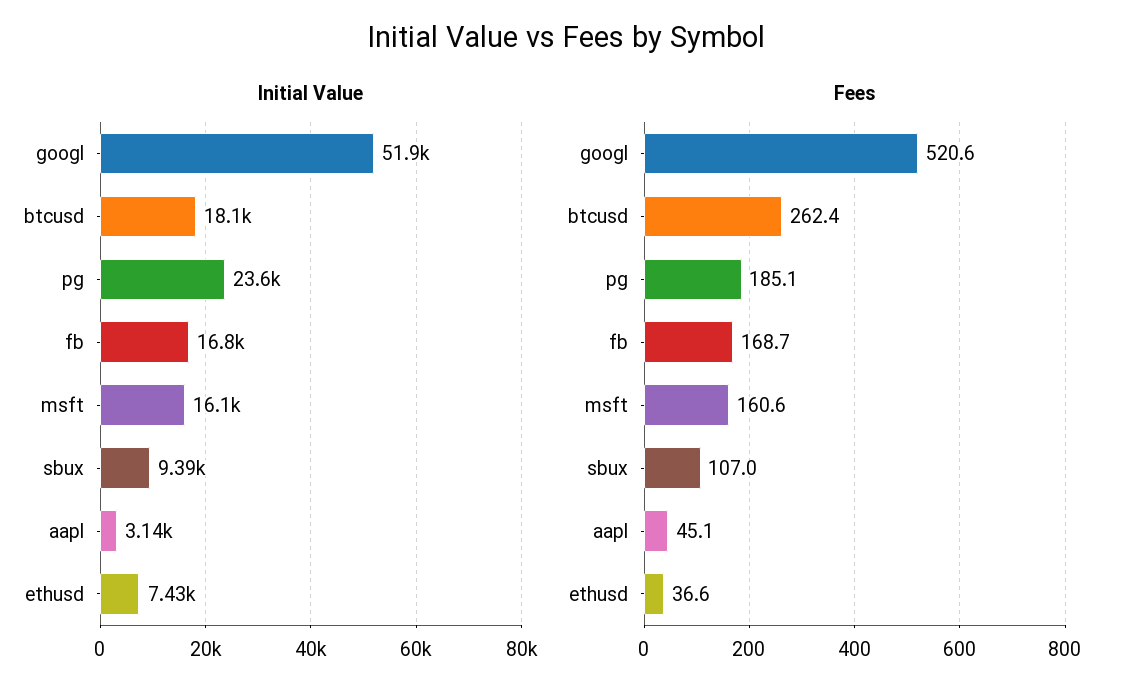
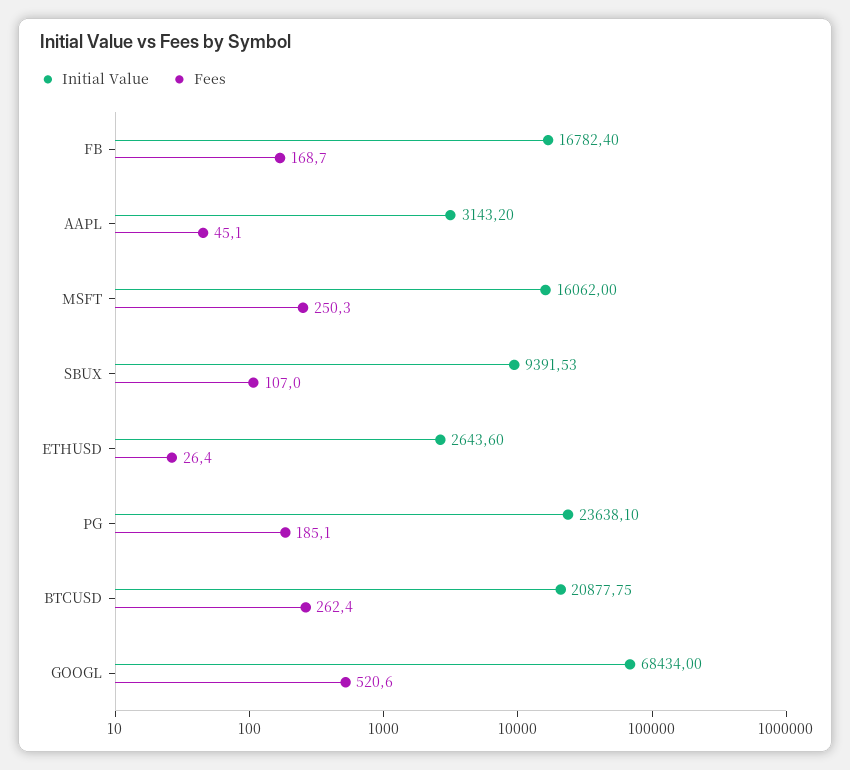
  {
    "Initial Value": {
-     "googl": 51900,
+     "googl": 68434,
-     "btcusd": 18100,
+     "btcusd": 20877.75,
      "pg": 23638.1,
      "fb": 16782.4,
      "msft": 16062,
      "sbux": 9391.53,
      "aapl": 3143.2,
-     "ethusd": 7430
+     "ethusd": 2643.6
    },
    "Fees": {
      "googl": 520.6,
      "btcusd": 262.4,
      "pg": 185.1,
      "fb": 168.7,
-     "msft": 160.6,
+     "msft": 250.3,
      "sbux": 107,
      "aapl": 45.1,
-     "ethusd": 36.6
+     "ethusd": 26.4
    }
  }

